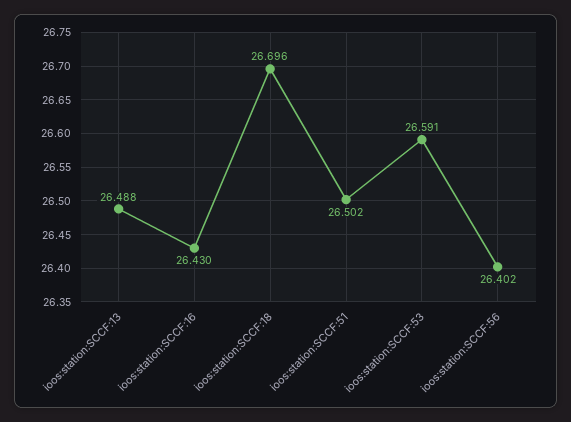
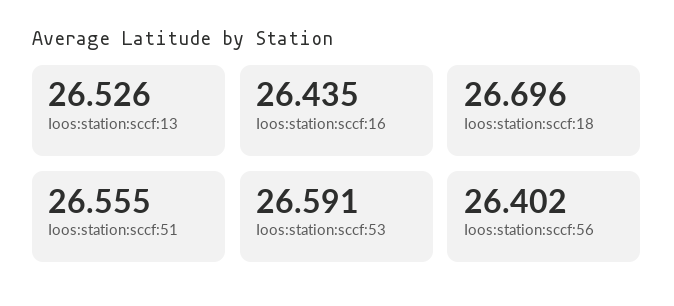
  {
-   "ioos:station:SCCF:13": 26.488,
+   "ioos:station:SCCF:13": 26.526,
-   "ioos:station:SCCF:16": 26.43,
+   "ioos:station:SCCF:16": 26.435,
    "ioos:station:SCCF:18": 26.696,
-   "ioos:station:SCCF:51": 26.502,
+   "ioos:station:SCCF:51": 26.555,
    "ioos:station:SCCF:53": 26.591,
    "ioos:station:SCCF:56": 26.402
  }

